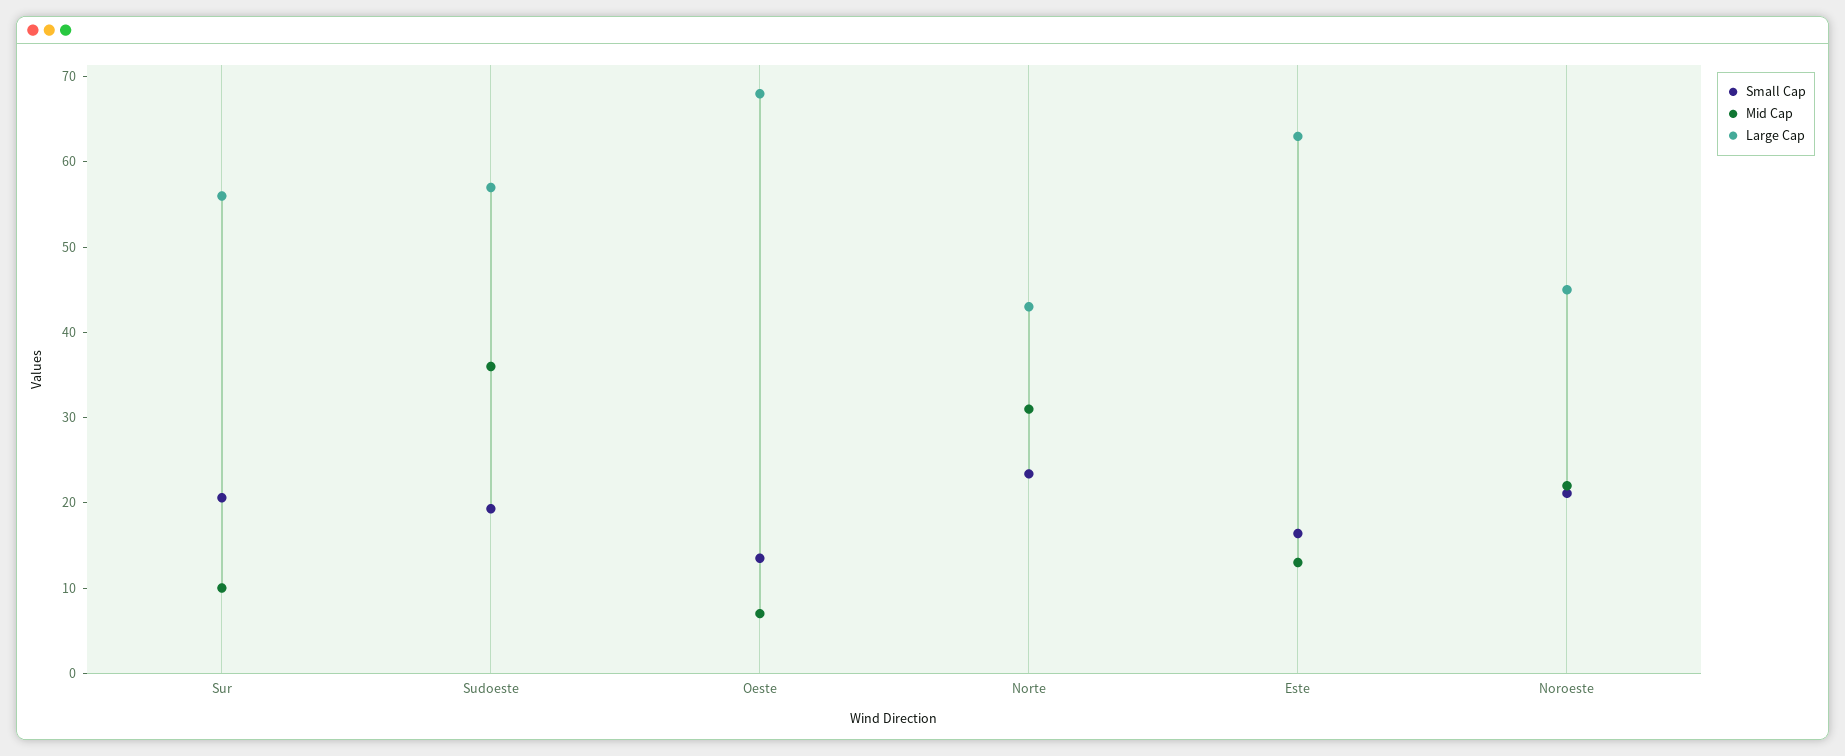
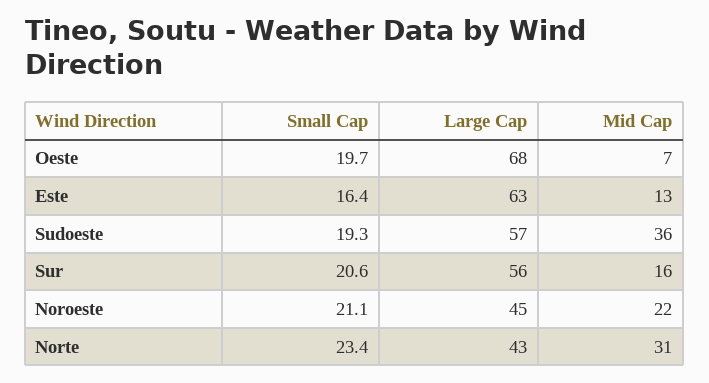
  {
    "Small Cap": {
      "Sur": 20.6,
      "Sudoeste": 19.3,
-     "Oeste": 14,
+     "Oeste": 19.7,
      "Norte": 23.4,
      "Este": 16.4,
      "Noroeste": 21.1
    },
    "Mid Cap": {
-     "Sur": 10,
+     "Sur": 16,
      "Sudoeste": 36,
      "Oeste": 7,
      "Norte": 31,
      "Este": 13,
      "Noroeste": 22
    },
    "Large Cap": {
      "Sur": 56,
      "Sudoeste": 57,
      "Oeste": 68,
      "Norte": 43,
      "Este": 63,
      "Noroeste": 45
    }
  }

